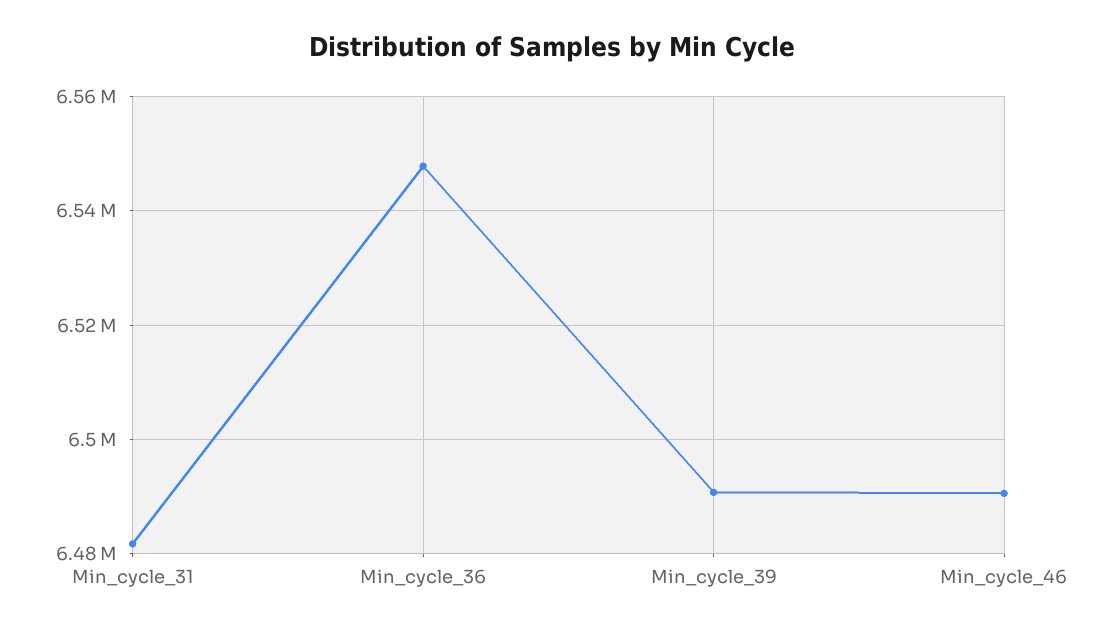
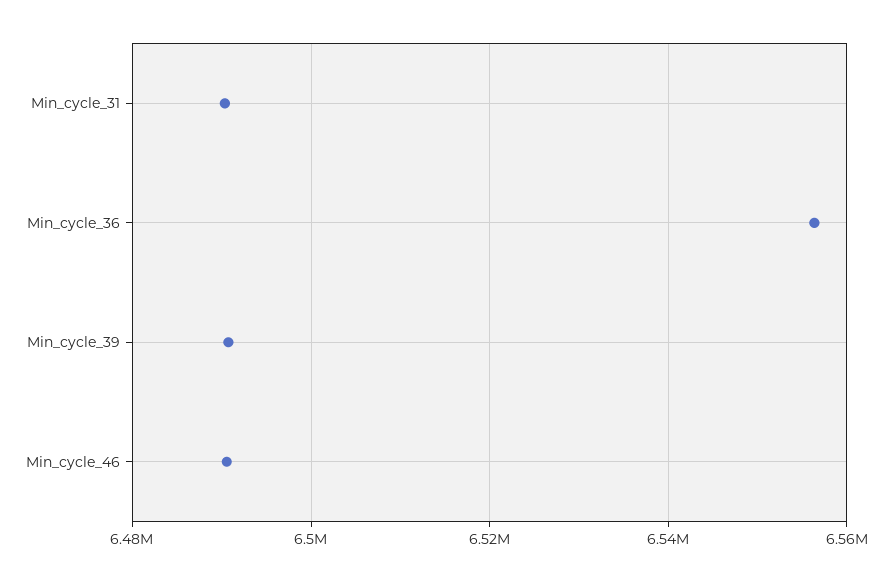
  {
-   "Min_cycle_31": 6482000,
+   "Min_cycle_31": 6490000,
-   "Min_cycle_36": 6548000,
+   "Min_cycle_36": 6556000,
    "Min_cycle_39": 6490000,
    "Min_cycle_46": 6490000
  }

